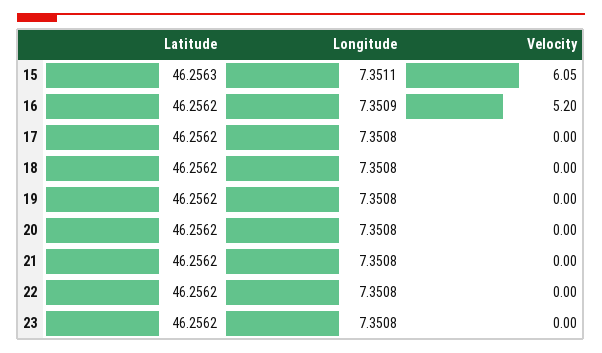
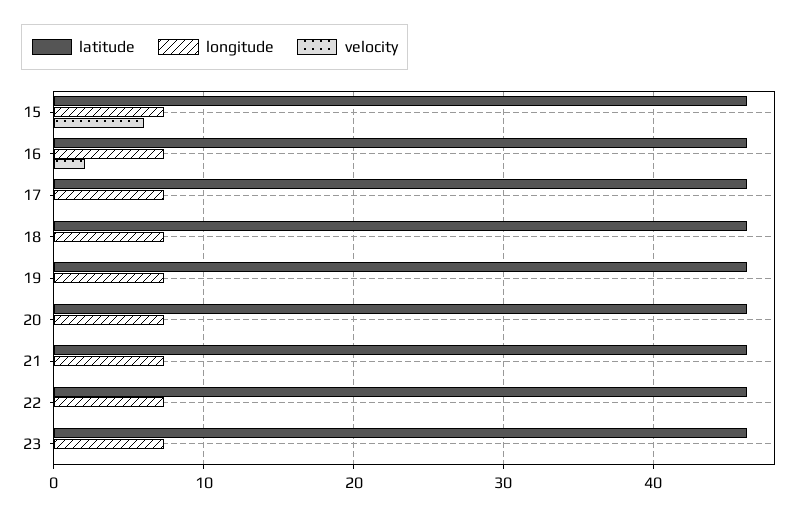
  {
    "Latitude": {
      "15": 46.2563,
      "16": 46.2562,
      "17": 46.2562,
      "18": 46.2562,
      "19": 46.2562,
      "20": 46.2562,
      "21": 46.2562,
      "22": 46.2562,
      "23": 46.2562
    },
    "Longitude": {
      "15": 7.3511,
      "16": 7.3509,
      "17": 7.3508,
      "18": 7.3508,
      "19": 7.3508,
      "20": 7.3508,
      "21": 7.3508,
      "22": 7.3508,
      "23": 7.3508
    },
    "Velocity": {
      "15": 6.05,
-     "16": 5.2,
+     "16": 2,
      "17": 0,
      "18": 0,
      "19": 0,
      "20": 0,
      "21": 0,
      "22": 0,
      "23": 0
    }
  }

